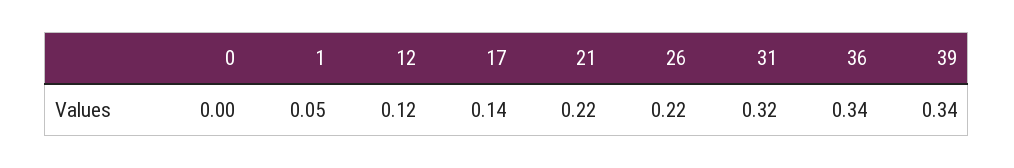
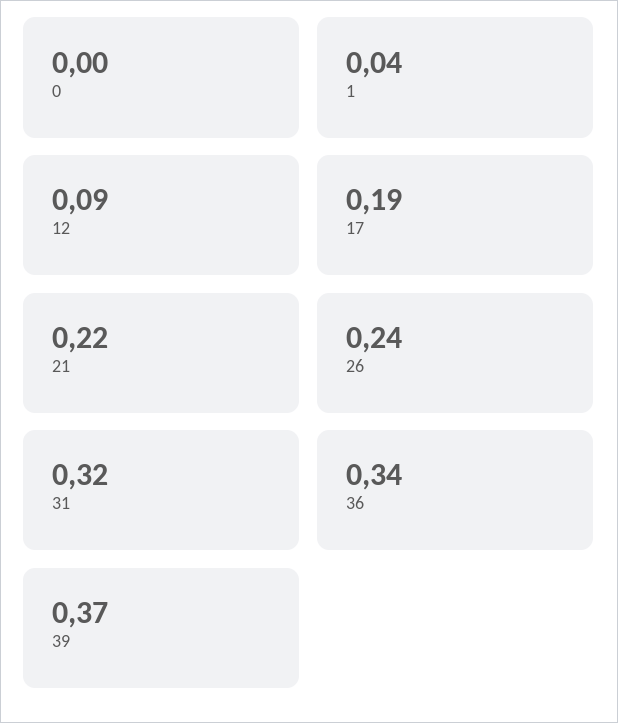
  {
    "0": 0,
-   "1": 0.05,
+   "1": 0.04,
-   "12": 0.12,
+   "12": 0.09,
-   "17": 0.14,
+   "17": 0.19,
    "21": 0.22,
-   "26": 0.22,
+   "26": 0.24,
    "31": 0.32,
    "36": 0.34,
-   "39": 0.34
+   "39": 0.37
  }

